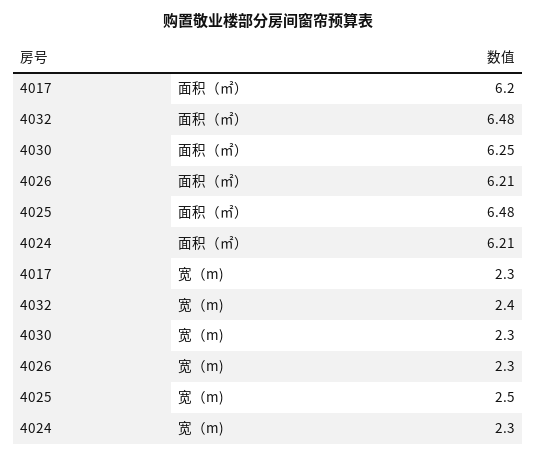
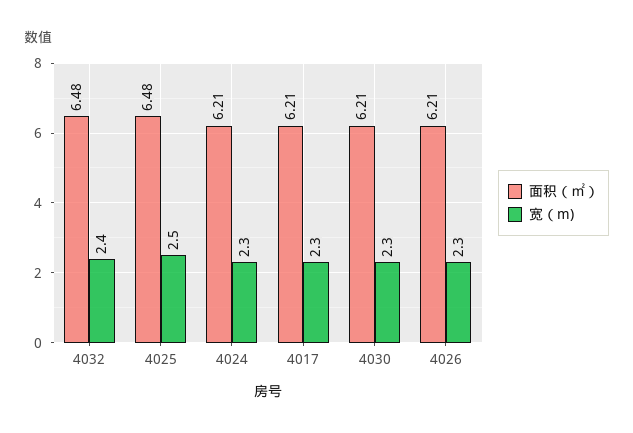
  {
    "面积（㎡）": {
-     "4017": 6.2,
+     "4017": 6.21,
      "4032": 6.48,
-     "4030": 6.25,
+     "4030": 6.21,
      "4026": 6.21,
      "4025": 6.48,
      "4024": 6.21
    },
    "宽（m)": {
      "4017": 2.3,
      "4032": 2.4,
      "4030": 2.3,
      "4026": 2.3,
      "4025": 2.5,
      "4024": 2.3
    }
  }

